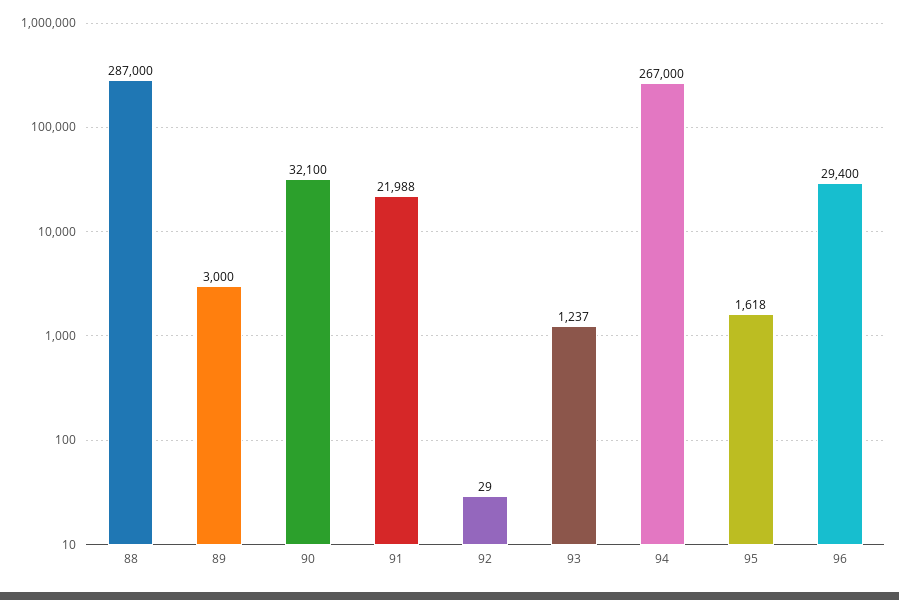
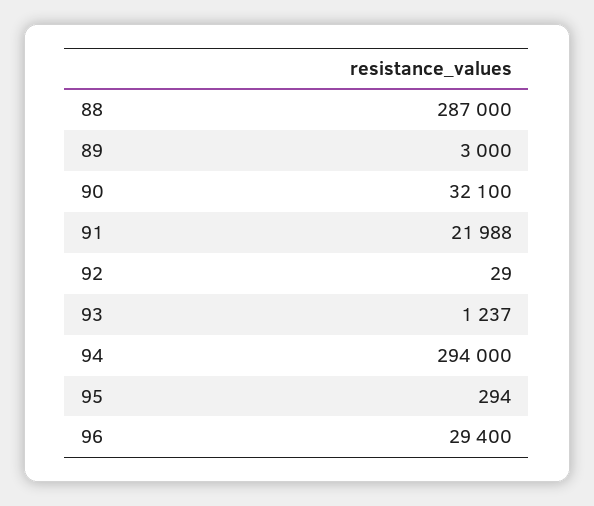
  {
    "88": 287000,
    "89": 3000,
    "90": 32100,
    "91": 21988,
    "92": 29,
    "93": 1237,
-   "94": 267000,
+   "94": 294000,
-   "95": 1618,
+   "95": 294,
    "96": 29400
  }

